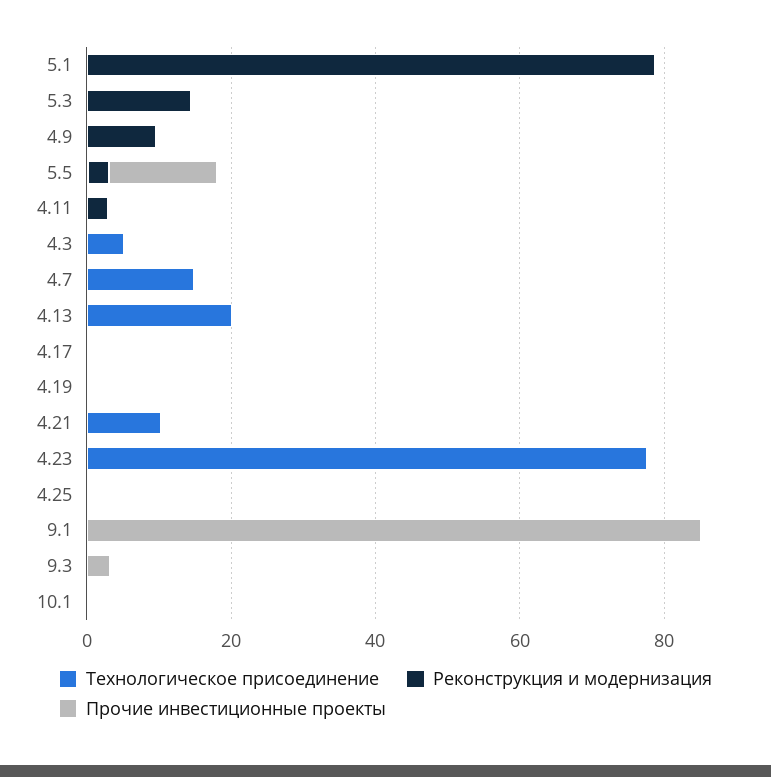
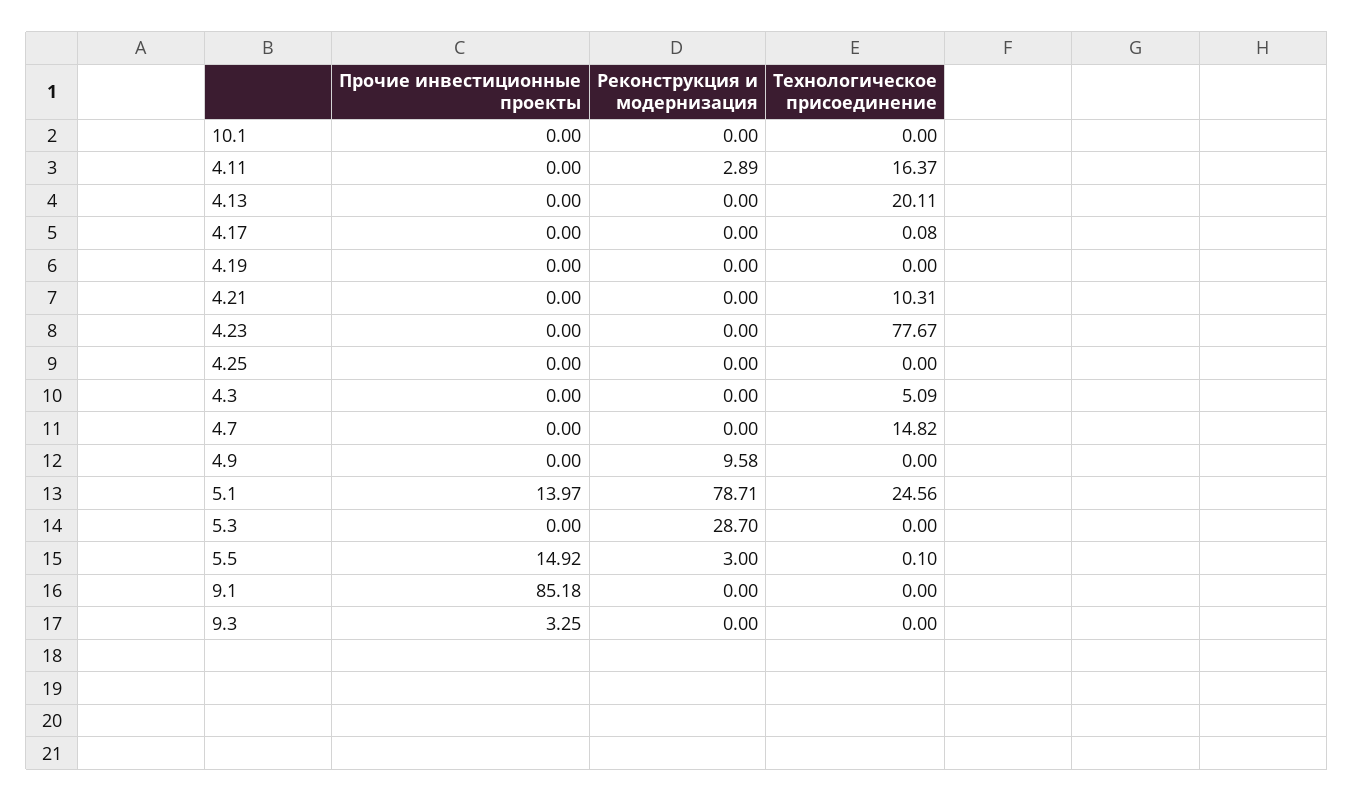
  {
    "Технологическое присоединение": {
-     "5.1": 0,
+     "5.1": 24.56,
      "5.3": 0,
      "4.9": 0,
      "5.5": 0.1,
-     "4.11": 0,
+     "4.11": 16.37,
      "4.3": 5.09,
      "4.7": 14.82,
      "4.13": 20.11,
      "4.17": 0.08,
      "4.19": 0,
      "4.21": 10.31,
      "4.23": 77.67,
      "4.25": 0,
      "9.1": 0,
      "9.3": 0,
      "10.1": 0
    },
    "Реконструкция и модернизация": {
      "5.1": 78.71,
-     "5.3": 15,
+     "5.3": 28.7,
      "4.9": 9.58,
      "5.5": 3,
      "4.11": 2.89,
      "4.3": 0,
      "4.7": 0,
      "4.13": 0,
      "4.17": 0,
      "4.19": 0,
      "4.21": 0,
      "4.23": 0,
      "4.25": 0,
      "9.1": 0,
      "9.3": 0,
      "10.1": 0
    },
    "Прочие инвестиционные проекты": {
-     "5.1": 0,
+     "5.1": 13.97,
      "5.3": 0,
      "4.9": 0,
      "5.5": 14.92,
      "4.11": 0,
      "4.3": 0,
      "4.7": 0,
      "4.13": 0,
      "4.17": 0,
      "4.19": 0,
      "4.21": 0,
      "4.23": 0,
      "4.25": 0,
      "9.1": 85.18,
      "9.3": 3.25,
      "10.1": 0
    }
  }

